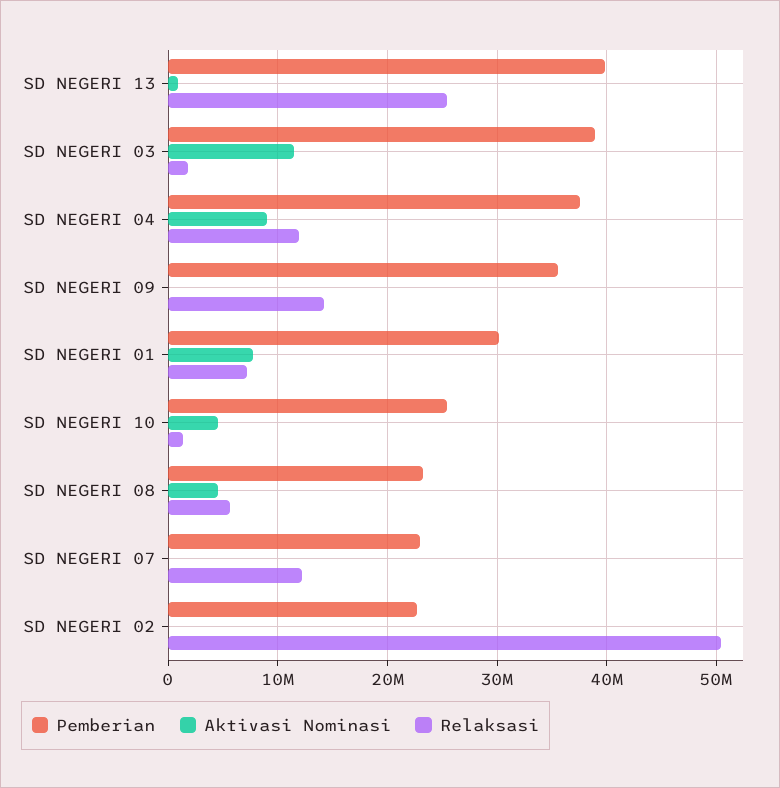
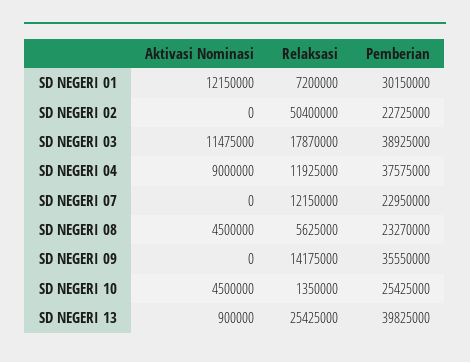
  {
    "Pemberian": {
      "SD NEGERI 13": 39825000,
      "SD NEGERI 03": 38925000,
      "SD NEGERI 04": 37575000,
      "SD NEGERI 09": 35550000,
      "SD NEGERI 01": 30150000,
      "SD NEGERI 10": 25425000,
      "SD NEGERI 08": 23270000,
      "SD NEGERI 07": 22950000,
      "SD NEGERI 02": 22725000
    },
    "Aktivasi Nominasi": {
      "SD NEGERI 13": 900000,
      "SD NEGERI 03": 11475000,
      "SD NEGERI 04": 9000000,
      "SD NEGERI 09": 0,
-     "SD NEGERI 01": 8000000,
+     "SD NEGERI 01": 12150000,
      "SD NEGERI 10": 4500000,
      "SD NEGERI 08": 4500000,
      "SD NEGERI 07": 0,
      "SD NEGERI 02": 0
    },
    "Relaksasi": {
      "SD NEGERI 13": 25425000,
-     "SD NEGERI 03": 2000000,
+     "SD NEGERI 03": 17870000,
      "SD NEGERI 04": 11925000,
      "SD NEGERI 09": 14175000,
      "SD NEGERI 01": 7200000,
      "SD NEGERI 10": 1350000,
      "SD NEGERI 08": 5625000,
      "SD NEGERI 07": 12150000,
      "SD NEGERI 02": 50400000
    }
  }

